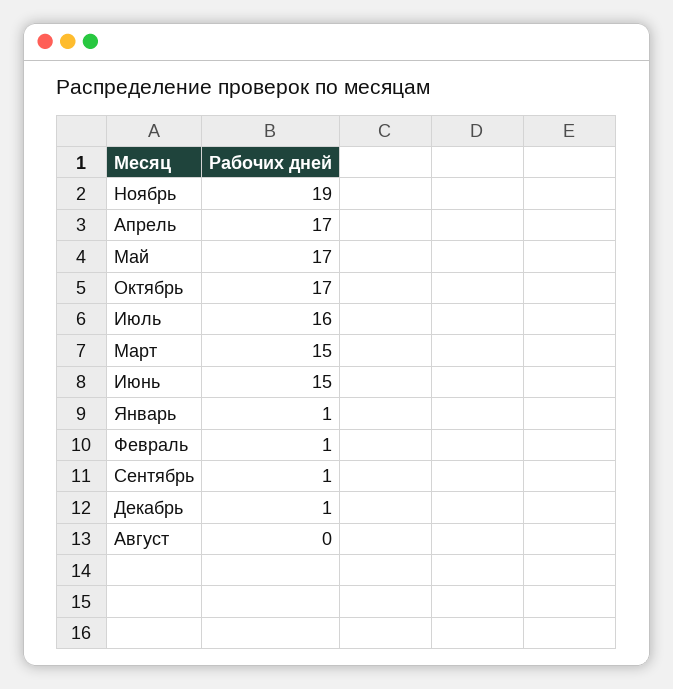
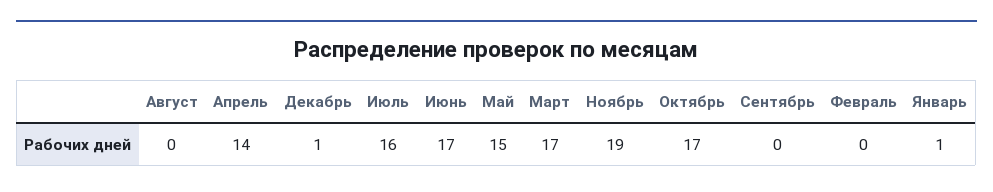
  {
    "Ноябрь": 19,
-   "Апрель": 17,
+   "Апрель": 14,
-   "Май": 17,
+   "Май": 15,
    "Октябрь": 17,
    "Июль": 16,
-   "Март": 15,
+   "Март": 17,
-   "Июнь": 15,
+   "Июнь": 17,
    "Январь": 1,
-   "Февраль": 1,
+   "Февраль": 0,
-   "Сентябрь": 1,
+   "Сентябрь": 0,
    "Декабрь": 1,
    "Август": 0
  }

